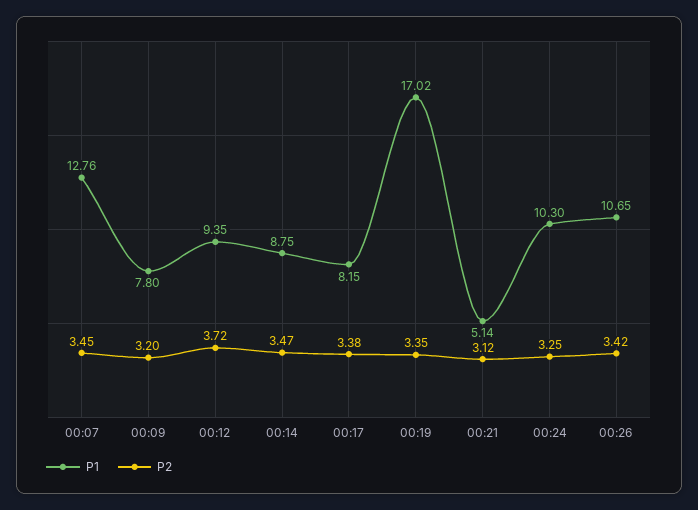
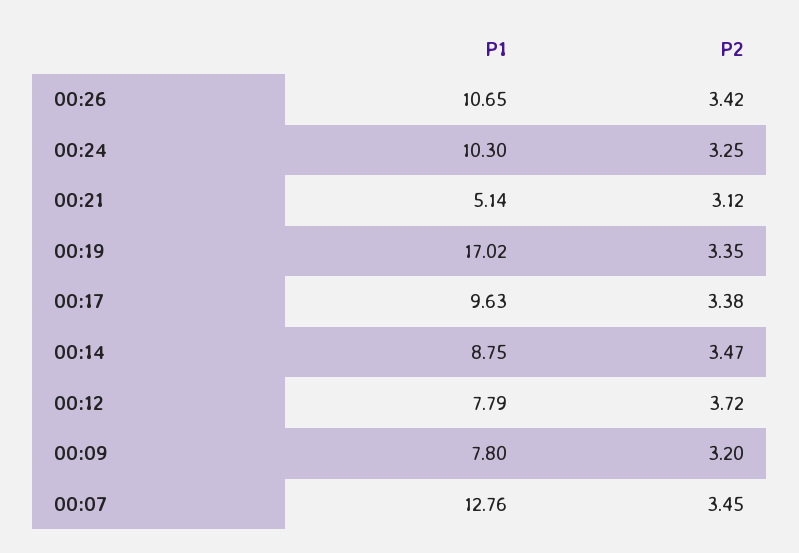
  {
    "P1": {
      "00:07": 12.76,
      "00:09": 7.8,
-     "00:12": 9.35,
+     "00:12": 7.79,
      "00:14": 8.75,
-     "00:17": 8.15,
+     "00:17": 9.63,
      "00:19": 17.02,
      "00:21": 5.14,
      "00:24": 10.3,
      "00:26": 10.65
    },
    "P2": {
      "00:07": 3.45,
      "00:09": 3.2,
      "00:12": 3.72,
      "00:14": 3.47,
      "00:17": 3.38,
      "00:19": 3.35,
      "00:21": 3.12,
      "00:24": 3.25,
      "00:26": 3.42
    }
  }

